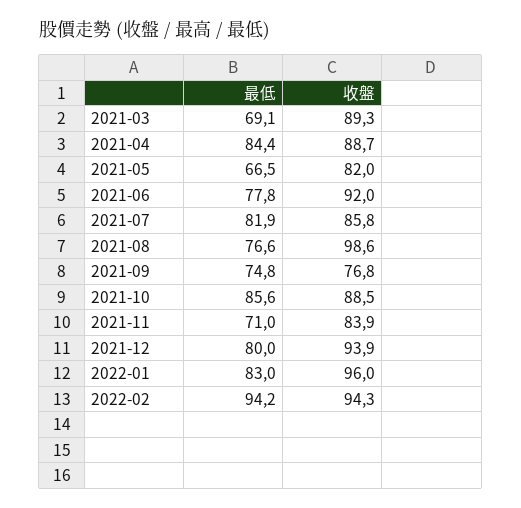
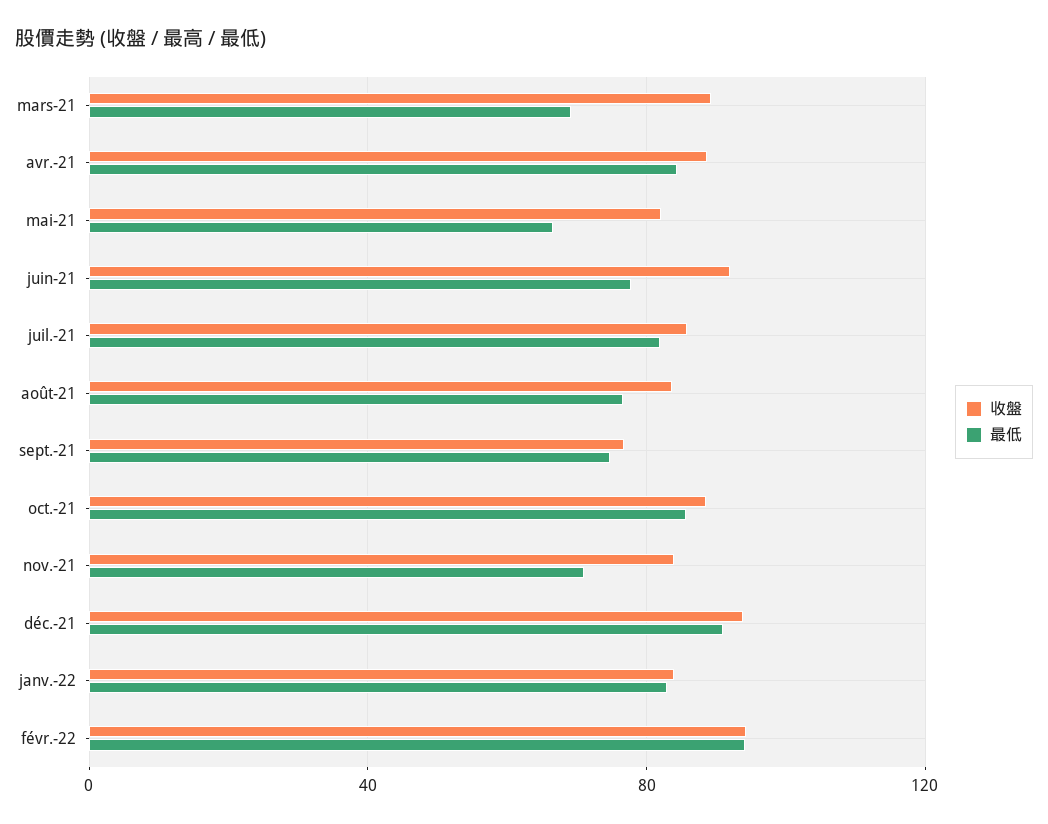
  {
    "最低": {
      "2021-03": 69.1,
      "2021-04": 84.4,
      "2021-05": 66.5,
      "2021-06": 77.8,
      "2021-07": 81.9,
      "2021-08": 76.6,
      "2021-09": 74.8,
      "2021-10": 85.6,
      "2021-11": 71,
-     "2021-12": 80,
+     "2021-12": 90,
      "2022-01": 83,
      "2022-02": 94.2
    },
    "收盤": {
      "2021-03": 89.3,
      "2021-04": 88.7,
      "2021-05": 82,
      "2021-06": 92,
      "2021-07": 85.8,
-     "2021-08": 98.6,
+     "2021-08": 85,
      "2021-09": 76.8,
      "2021-10": 88.5,
      "2021-11": 83.9,
      "2021-12": 93.9,
-     "2022-01": 96,
+     "2022-01": 85,
      "2022-02": 94.3
    }
  }

